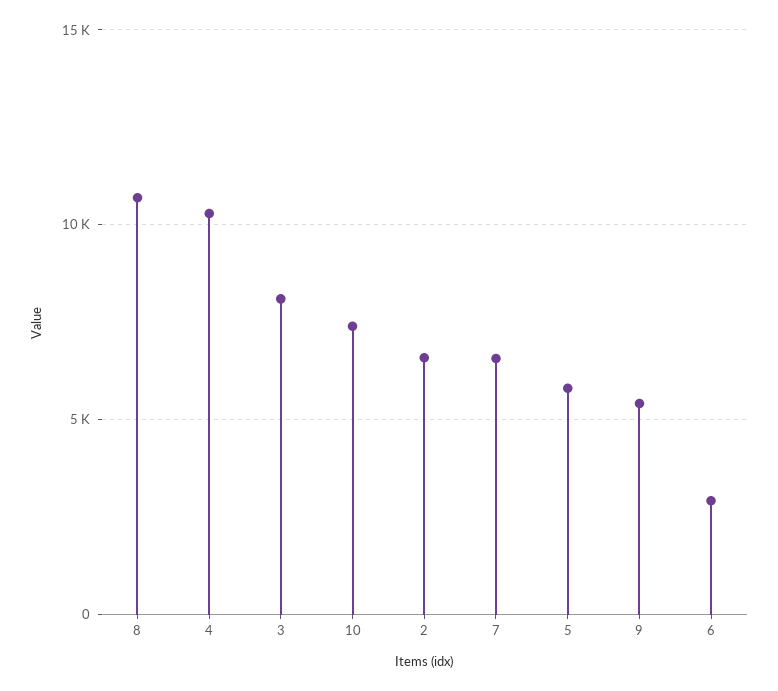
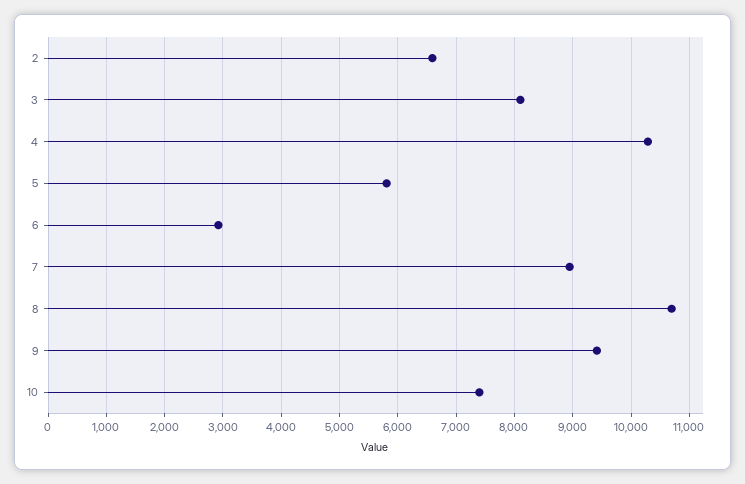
  {
    "8": 10600,
    "4": 10200,
    "3": 8200,
    "10": 7400,
    "2": 6600,
-   "7": 6500,
+   "7": 9000,
    "5": 5800,
-   "9": 5500,
+   "9": 9400,
    "6": 3000
  }

